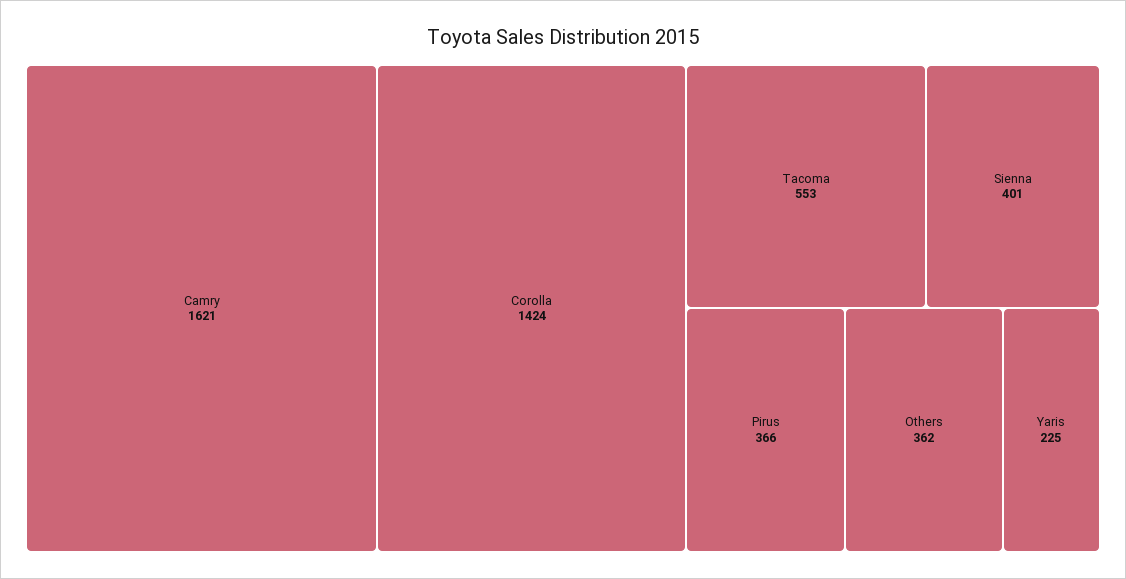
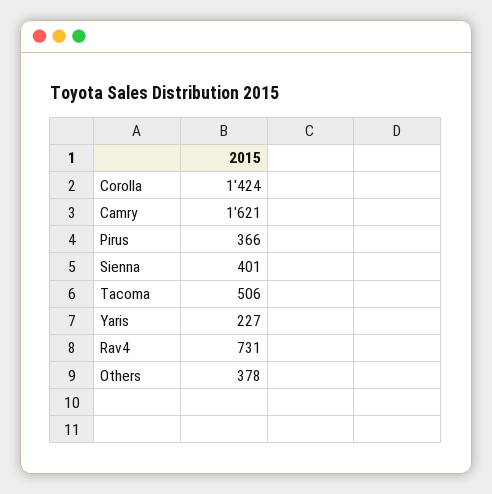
  {
    "Camry": 1621,
    "Corolla": 1424,
-   "Tacoma": 553,
+   "Tacoma": 506,
    "Sienna": 401,
    "Pirus": 366,
-   "Others": 362,
+   "Others": 378,
-   "Yaris": 225
+   "Yaris": 227,
+   "Rav4": 731
  }

